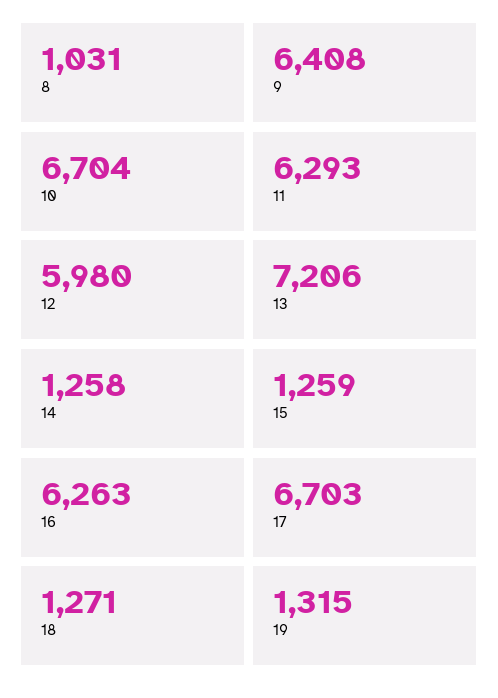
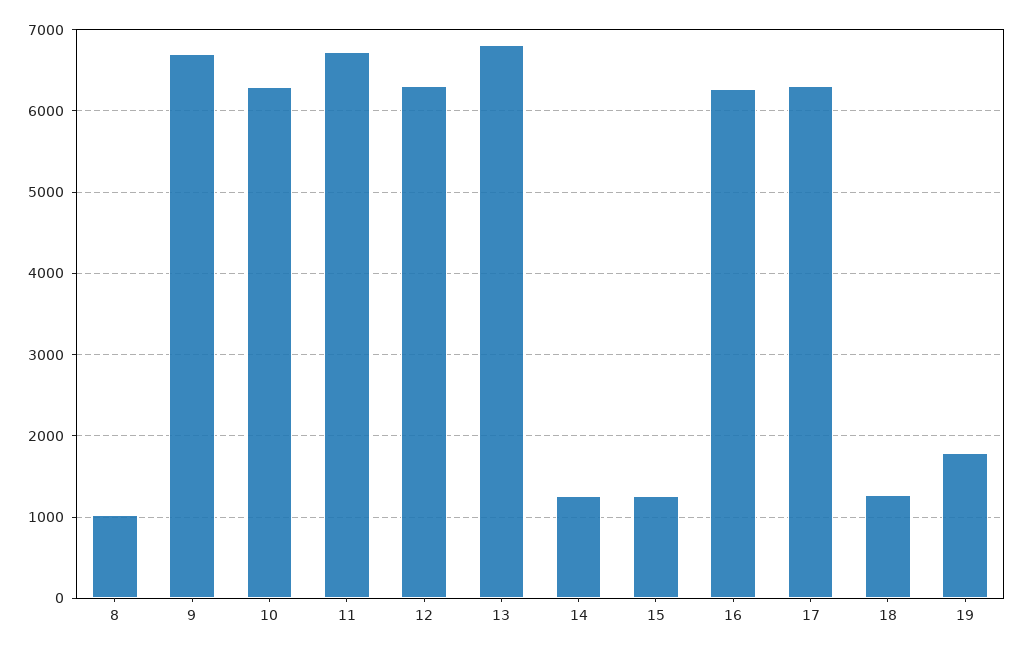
  {
    "8": 1031,
-   "9": 6408,
+   "9": 6700,
-   "10": 6704,
+   "10": 6300,
-   "11": 6293,
+   "11": 6700,
-   "12": 5980,
+   "12": 6300,
-   "13": 7206,
+   "13": 6800,
    "14": 1258,
    "15": 1259,
    "16": 6263,
-   "17": 6703,
+   "17": 6300,
    "18": 1271,
-   "19": 1315
+   "19": 1800
  }

